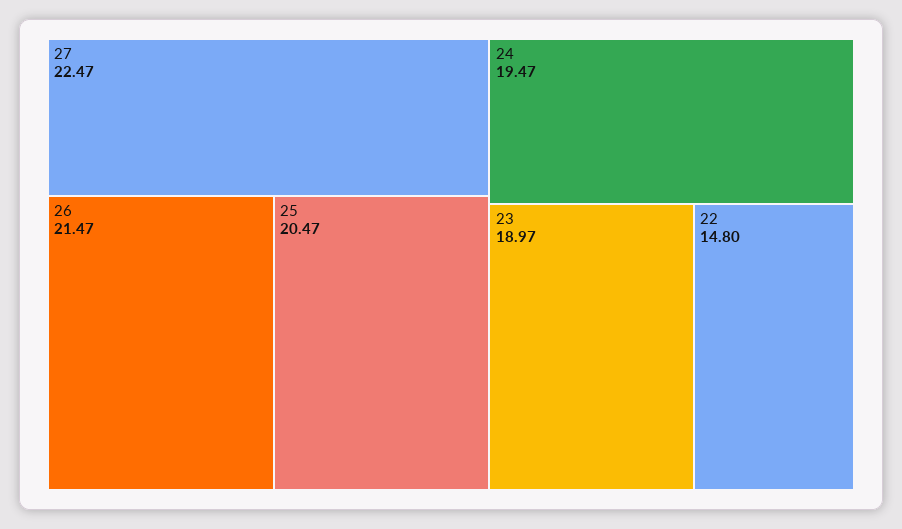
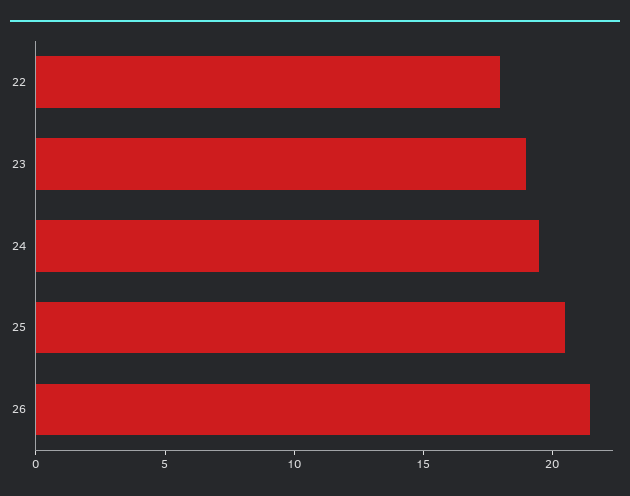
  {
-   "27": 22.47,
    "26": 21.47,
    "25": 20.47,
    "24": 19.47,
    "23": 18.97,
-   "22": 14.8
+   "22": 18
  }

